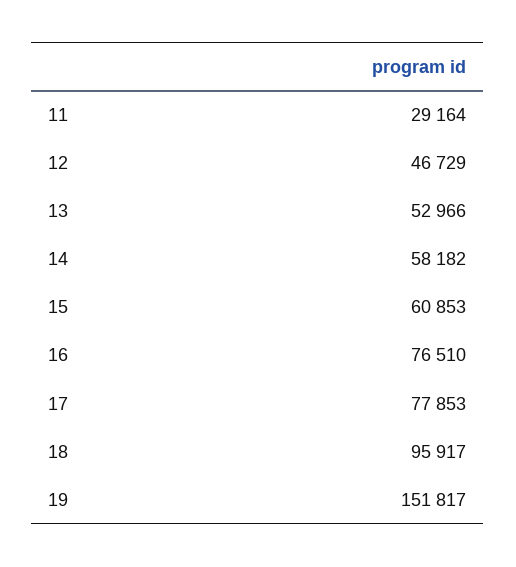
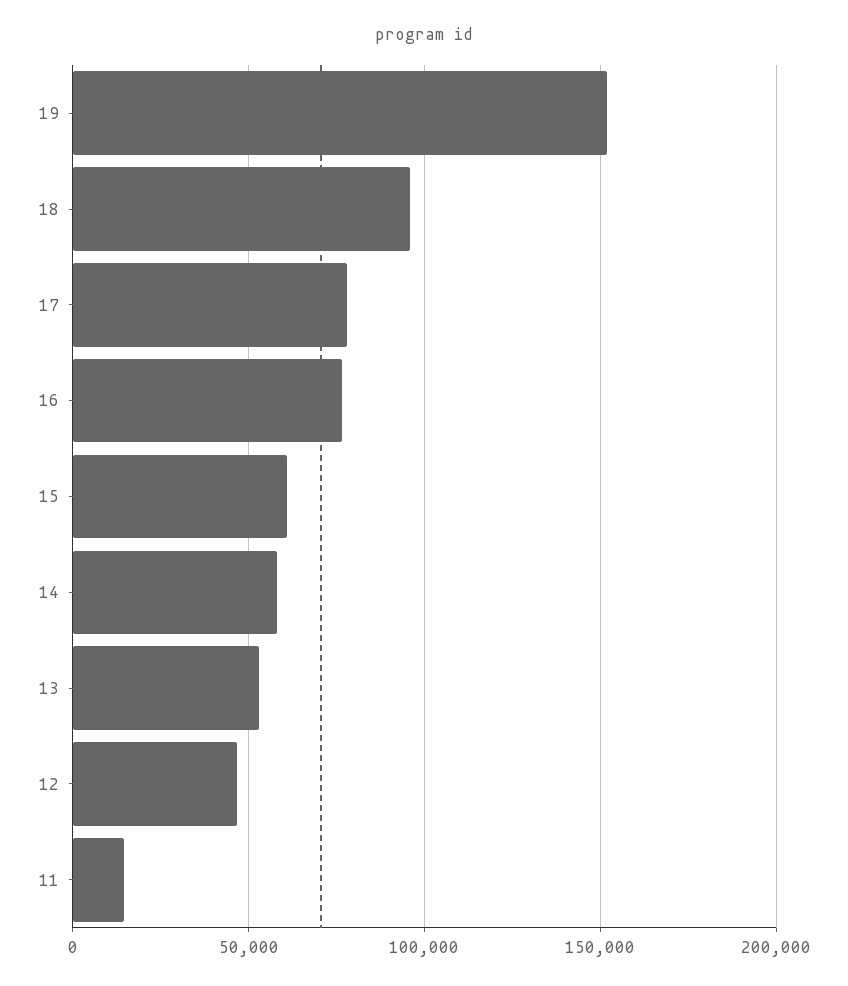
  {
-   "11": 29164,
+   "11": 15000,
    "12": 46729,
    "13": 52966,
    "14": 58182,
    "15": 60853,
    "16": 76510,
    "17": 77853,
    "18": 95917,
    "19": 151817
  }

